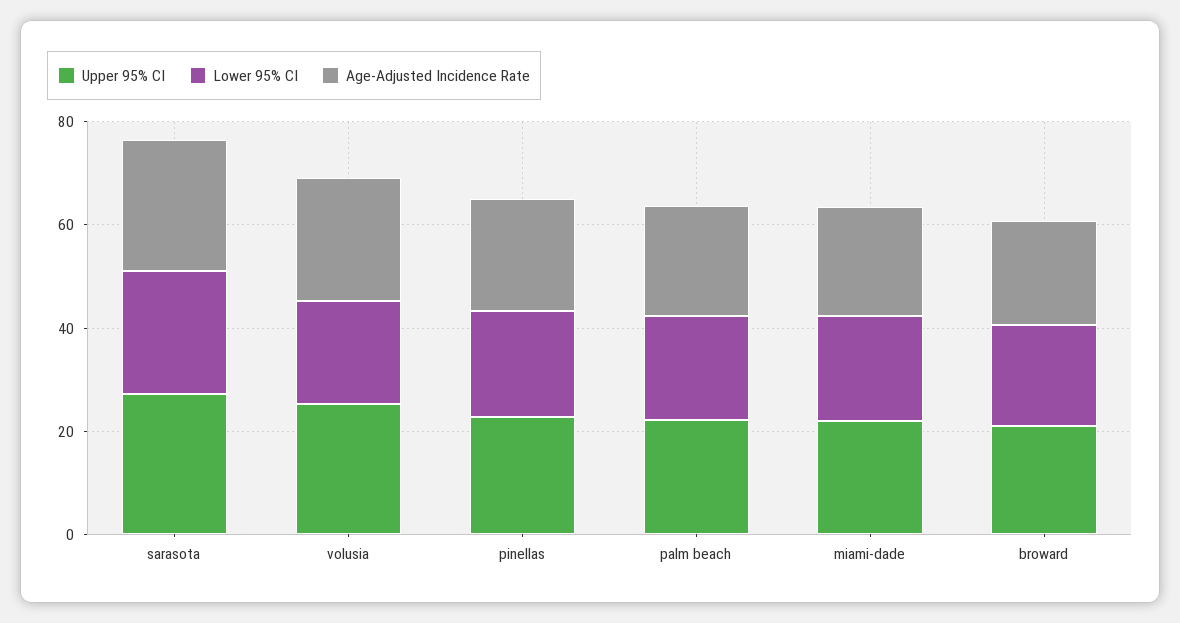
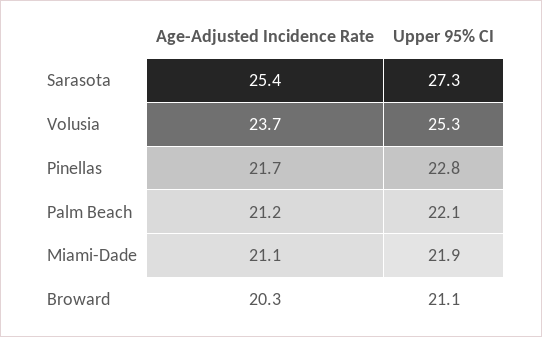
  {
    "Upper 95% CI": {
      "sarasota": 27.3,
      "volusia": 25.3,
      "pinellas": 22.8,
      "palm beach": 22.1,
      "miami-dade": 21.9,
      "broward": 21.1
    },
-   "Lower 95% CI": {
-     "sarasota": 25,
-     "volusia": 20,
-     "pinellas": 20,
-     "palm beach": 20,
-     "miami-dade": 20,
-     "broward": 20
-   },
    "Age-Adjusted Incidence Rate": {
      "sarasota": 25.4,
      "volusia": 23.7,
      "pinellas": 21.7,
      "palm beach": 21.2,
      "miami-dade": 21.1,
      "broward": 20.3
    }
  }

